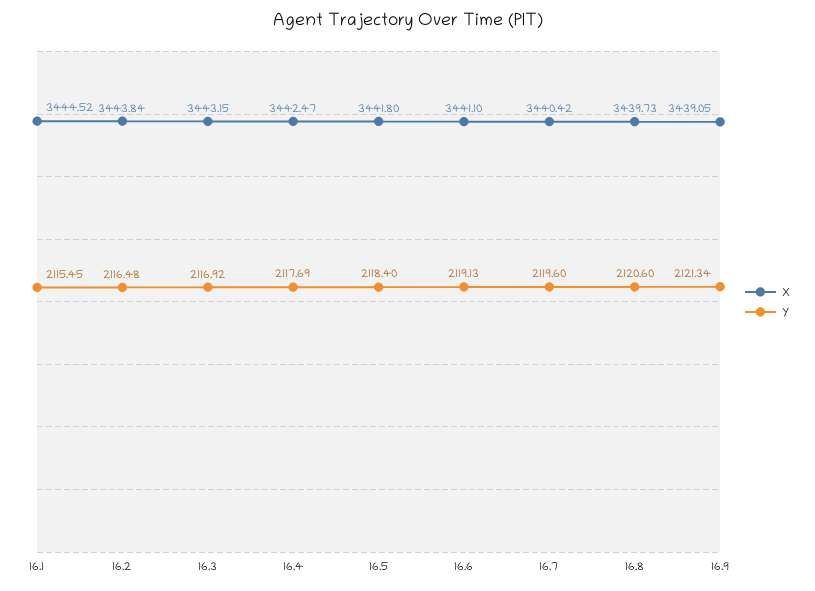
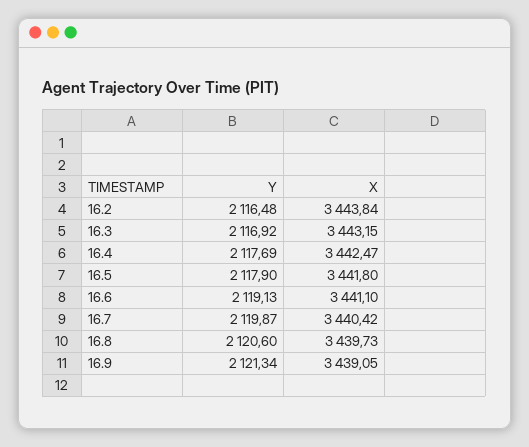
  {
    "X": {
-     "16.1": 3444.52,
      "16.2": 3443.84,
      "16.3": 3443.15,
      "16.4": 3442.47,
      "16.5": 3441.8,
      "16.6": 3441.1,
      "16.7": 3440.42,
      "16.8": 3439.73,
      "16.9": 3439.05
    },
    "Y": {
-     "16.1": 2115.45,
      "16.2": 2116.48,
      "16.3": 2116.92,
      "16.4": 2117.69,
-     "16.5": 2118.4,
+     "16.5": 2117.9,
      "16.6": 2119.13,
-     "16.7": 2119.6,
+     "16.7": 2119.87,
      "16.8": 2120.6,
      "16.9": 2121.34
    }
  }

